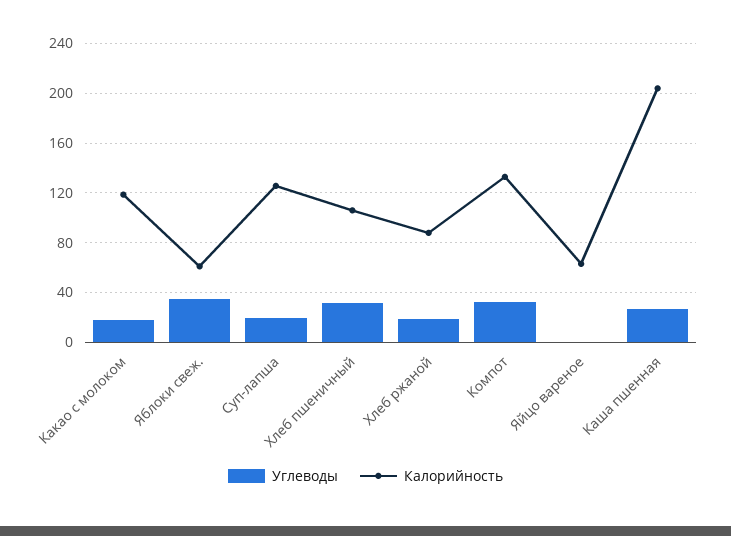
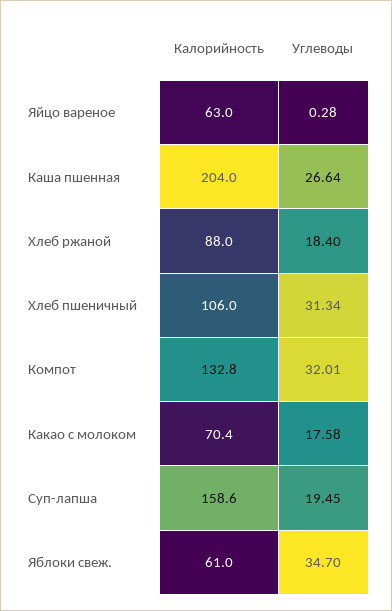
  {
    "Углеводы": {
      "Какао с молоком": 17.58,
      "Яблоки свеж.": 34.7,
      "Суп-лапша": 19.45,
      "Хлеб пшеничный": 31.34,
      "Хлеб ржаной": 18.4,
      "Компот": 32.01,
      "Яйцо вареное": 0.28,
      "Каша пшенная": 26.64
    },
    "Калорийность": {
-     "Какао с молоком": 120,
+     "Какао с молоком": 70.4,
      "Яблоки свеж.": 61,
-     "Суп-лапша": 125,
+     "Суп-лапша": 158.6,
      "Хлеб пшеничный": 106,
      "Хлеб ржаной": 88,
      "Компот": 132.8,
      "Яйцо вареное": 63,
      "Каша пшенная": 204
    }
  }

